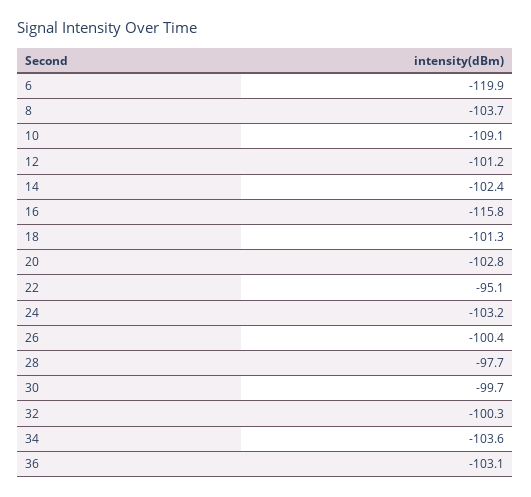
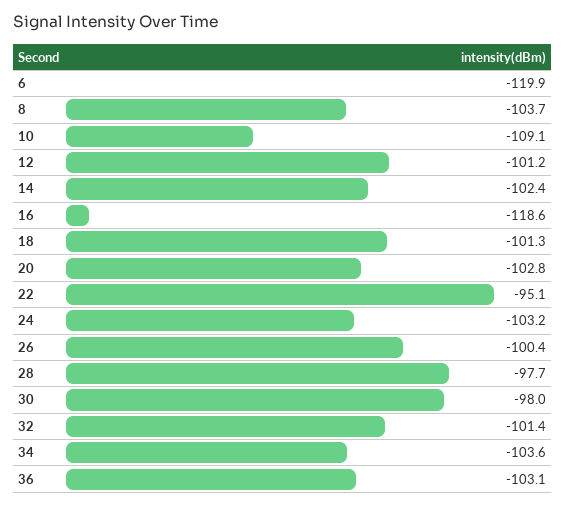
  {
    "6": -119.9,
    "8": -103.7,
    "10": -109.1,
    "12": -101.2,
    "14": -102.4,
-   "16": -115.8,
+   "16": -118.6,
    "18": -101.3,
    "20": -102.8,
    "22": -95.1,
    "24": -103.2,
    "26": -100.4,
    "28": -97.7,
-   "30": -99.7,
+   "30": -98,
-   "32": -100.3,
+   "32": -101.4,
    "34": -103.6,
    "36": -103.1
  }

